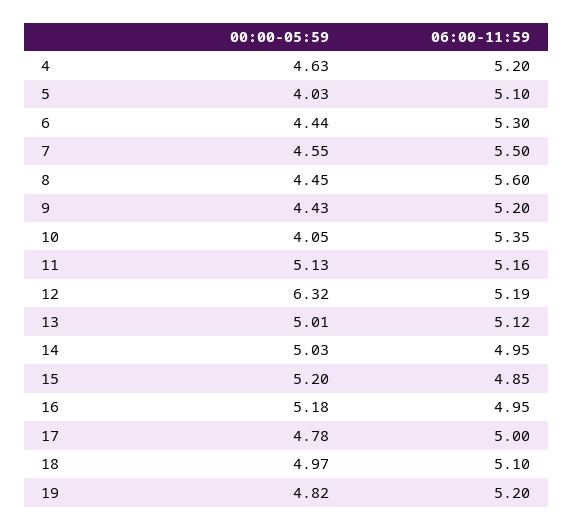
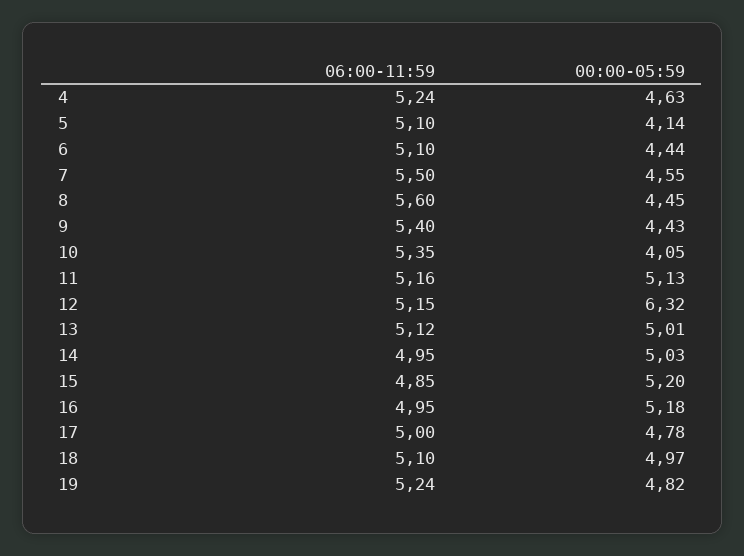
  {
    "00:00-05:59": {
      "4": 4.63,
-     "5": 4.03,
+     "5": 4.14,
      "6": 4.44,
      "7": 4.55,
      "8": 4.45,
      "9": 4.43,
      "10": 4.05,
      "11": 5.13,
      "12": 6.32,
      "13": 5.01,
      "14": 5.03,
      "15": 5.2,
      "16": 5.18,
      "17": 4.78,
      "18": 4.97,
      "19": 4.82
    },
    "06:00-11:59": {
-     "4": 5.2,
+     "4": 5.24,
      "5": 5.1,
-     "6": 5.3,
+     "6": 5.1,
      "7": 5.5,
      "8": 5.6,
-     "9": 5.2,
+     "9": 5.4,
      "10": 5.35,
      "11": 5.16,
-     "12": 5.19,
+     "12": 5.15,
      "13": 5.12,
      "14": 4.95,
      "15": 4.85,
      "16": 4.95,
      "17": 5,
      "18": 5.1,
-     "19": 5.2
+     "19": 5.24
    }
  }

